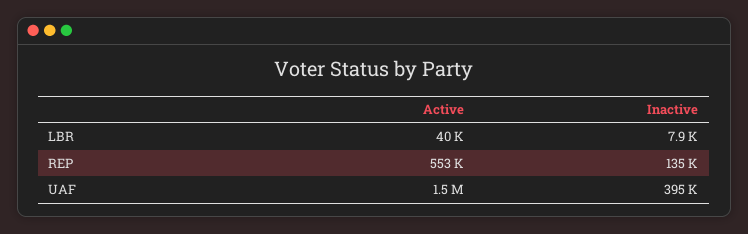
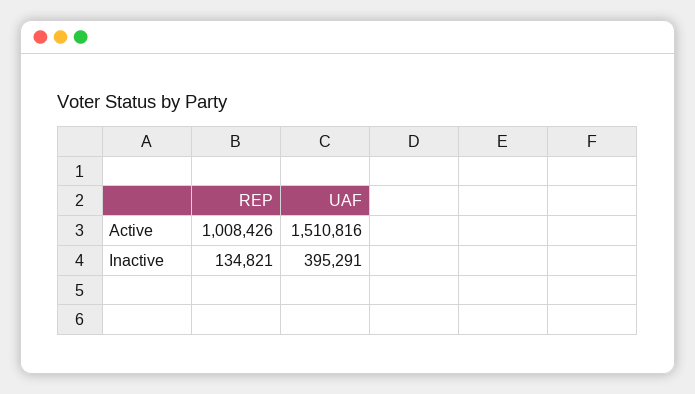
  {
    "Active": {
-     "LBR": 40000,
-     "REP": 553000,
+     "REP": 1008426,
      "UAF": 1510816
    },
    "Inactive": {
-     "LBR": 7900,
      "REP": 134821,
      "UAF": 395291
    }
  }

